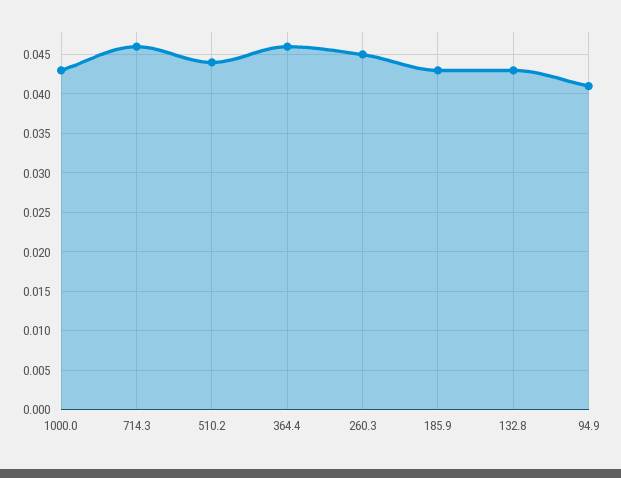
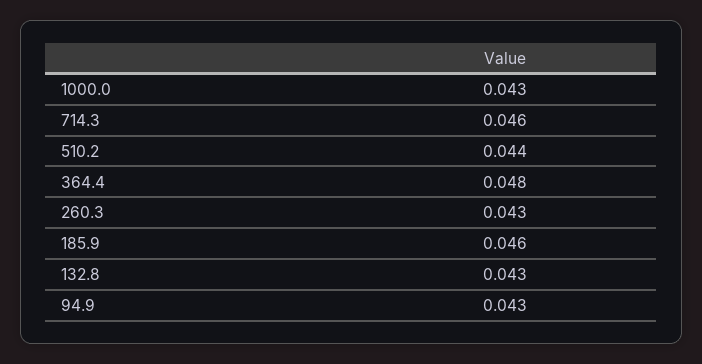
  {
    "1000.0": 0.043,
    "714.3": 0.046,
    "510.2": 0.044,
-   "364.4": 0.046,
+   "364.4": 0.048,
-   "260.3": 0.045,
+   "260.3": 0.043,
-   "185.9": 0.043,
+   "185.9": 0.046,
    "132.8": 0.043,
-   "94.9": 0.041
+   "94.9": 0.043
  }

